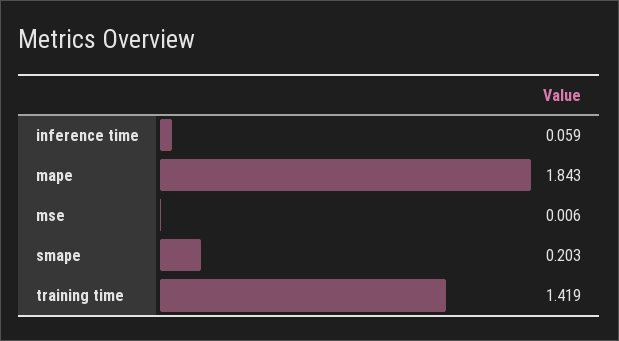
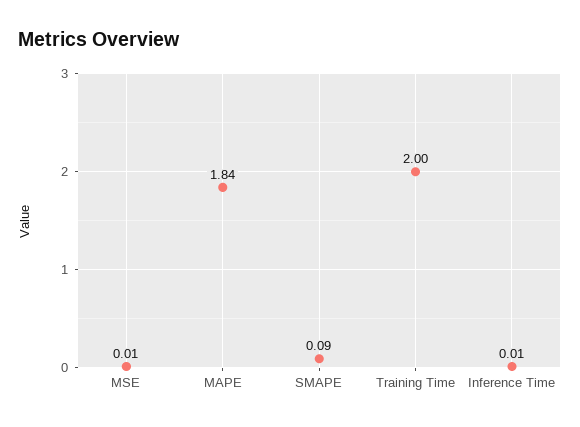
  {
-   "inference time": 0.059,
+   "inference time": 0.01,
    "mape": 1.843,
    "mse": 0.006,
-   "smape": 0.203,
+   "smape": 0.09,
-   "training time": 1.419
+   "training time": 2
  }

